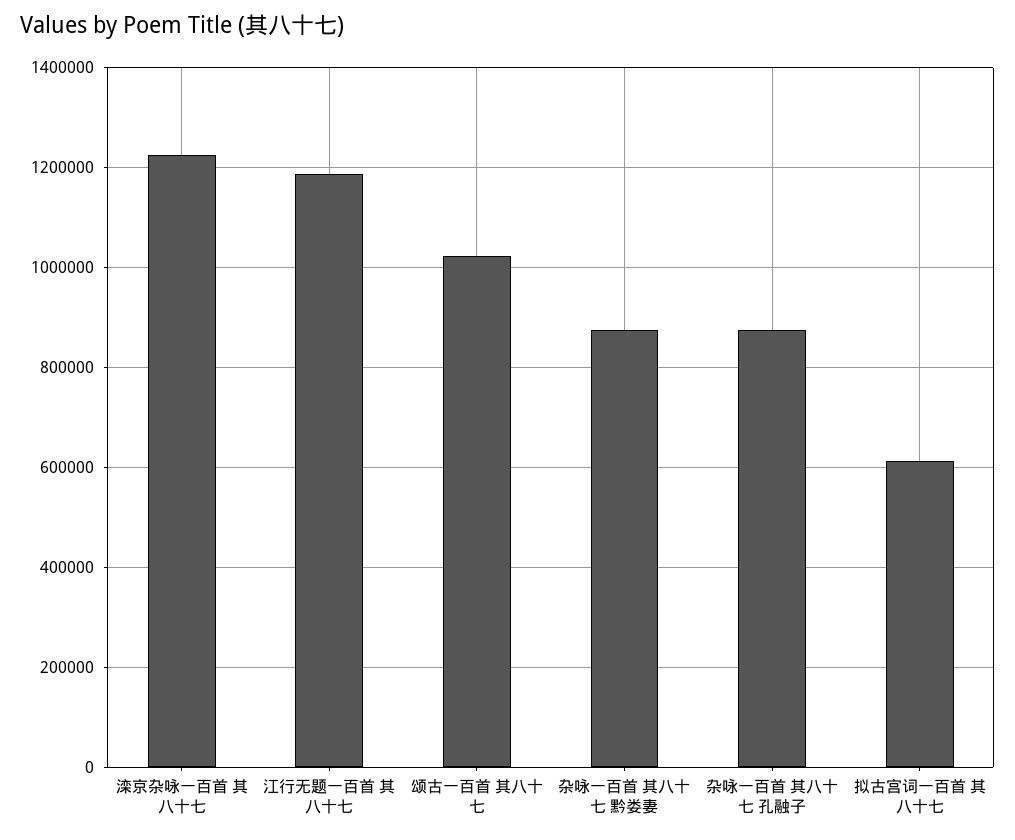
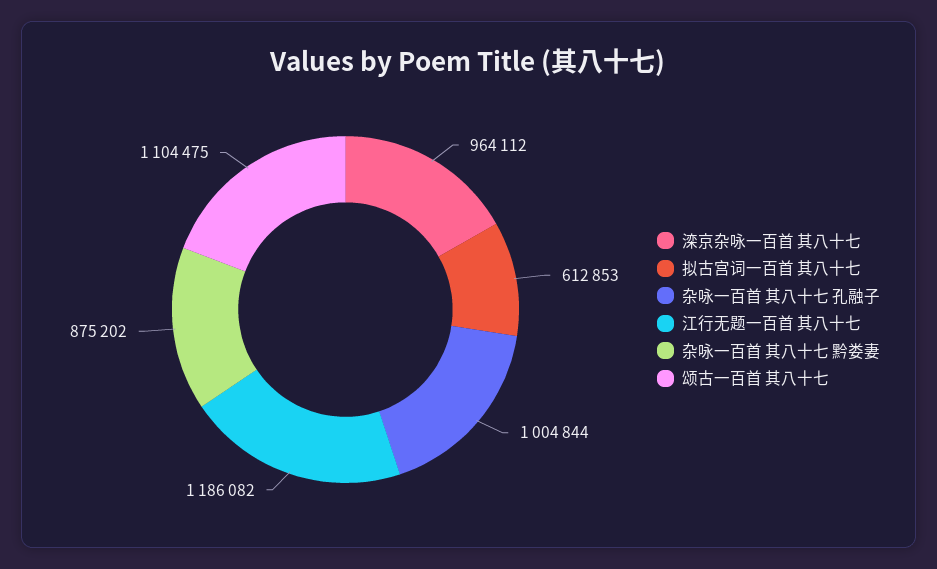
  {
-   "滦京杂咏一百首 其八十七": 1220000,
+   "滦京杂咏一百首 其八十七": 964112,
    "江行无题一百首 其八十七": 1186082,
-   "颂古一百首 其八十七": 1020000,
+   "颂古一百首 其八十七": 1104475,
    "杂咏一百首 其八十七 黔娄妻": 875202,
-   "杂咏一百首 其八十七 孔融子": 880000,
+   "杂咏一百首 其八十七 孔融子": 1004844,
    "拟古宫词一百首 其八十七": 612853
  }

